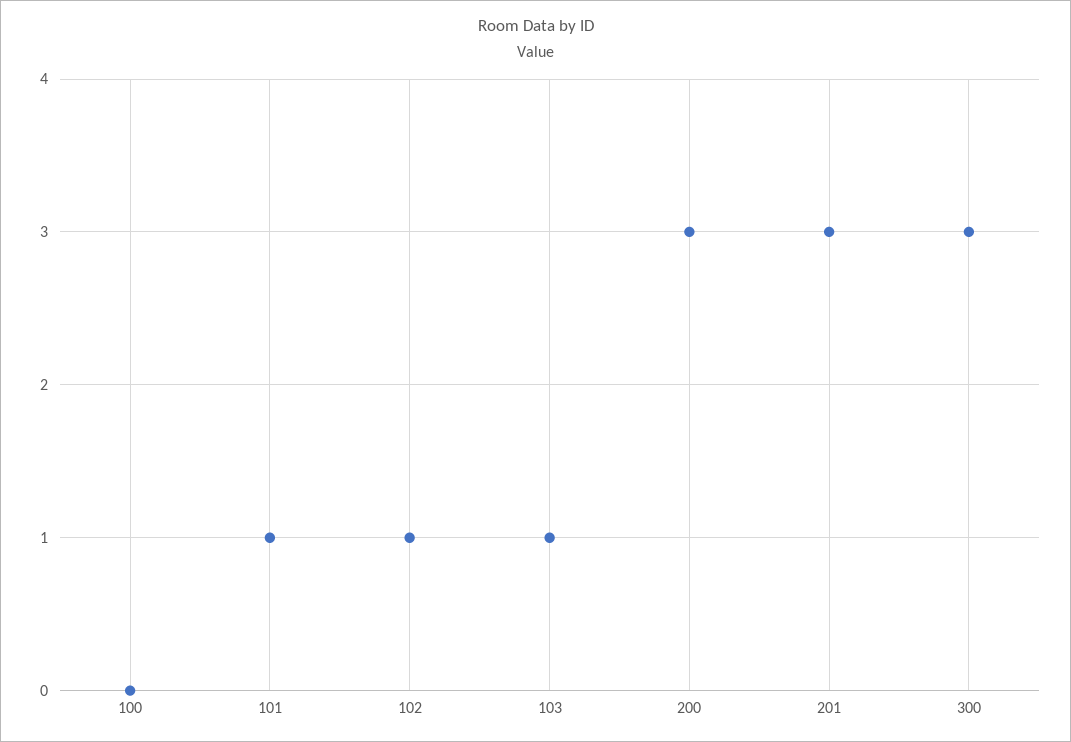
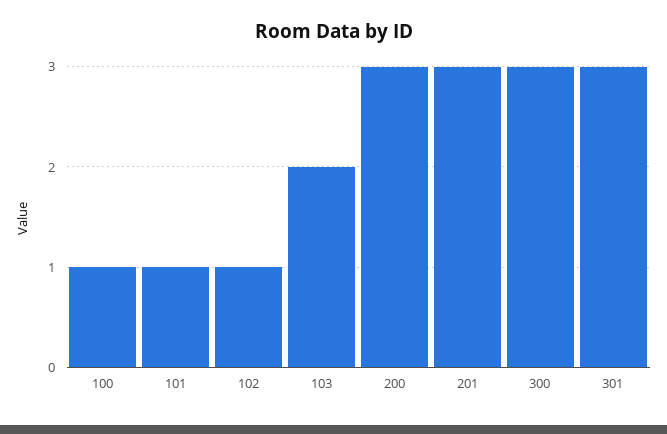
  {
-   "100": 0,
+   "100": 1,
    "101": 1,
    "102": 1,
-   "103": 1,
+   "103": 2,
    "200": 3,
    "201": 3,
-   "300": 3
+   "300": 3,
+   "301": 3
  }

